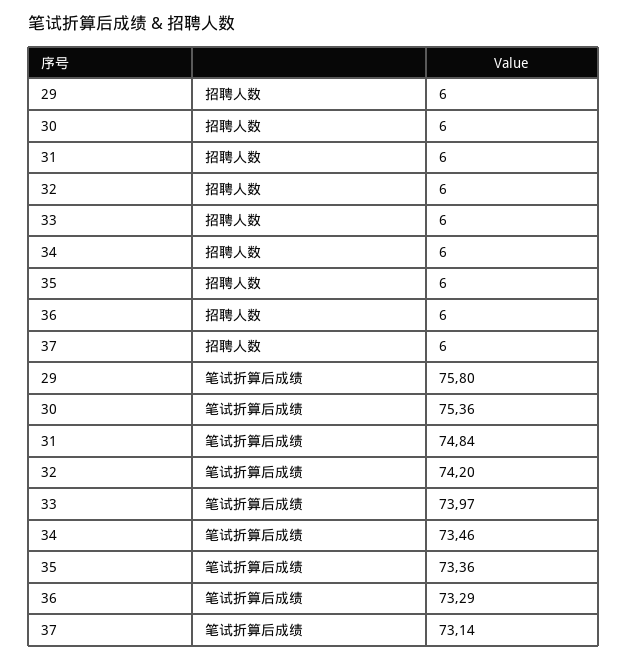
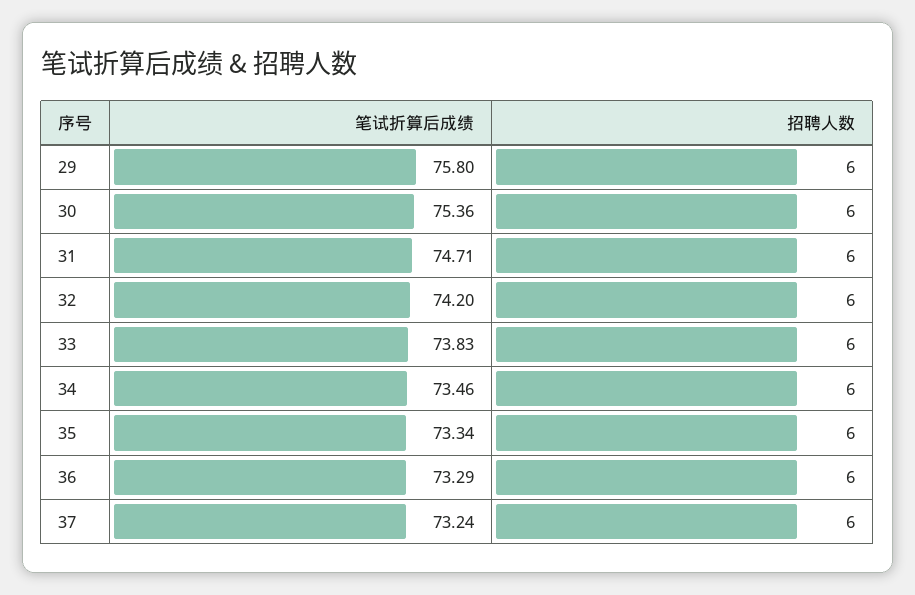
  {
    "29": {
      "招聘人数": 6,
      "笔试折算后成绩": 75.8
    },
    "30": {
      "招聘人数": 6,
      "笔试折算后成绩": 75.36
    },
    "31": {
      "招聘人数": 6,
-     "笔试折算后成绩": 74.84
+     "笔试折算后成绩": 74.71
    },
    "32": {
      "招聘人数": 6,
      "笔试折算后成绩": 74.2
    },
    "33": {
      "招聘人数": 6,
-     "笔试折算后成绩": 73.97
+     "笔试折算后成绩": 73.83
    },
    "34": {
      "招聘人数": 6,
      "笔试折算后成绩": 73.46
    },
    "35": {
      "招聘人数": 6,
-     "笔试折算后成绩": 73.36
+     "笔试折算后成绩": 73.34
    },
    "36": {
      "招聘人数": 6,
      "笔试折算后成绩": 73.29
    },
    "37": {
      "招聘人数": 6,
-     "笔试折算后成绩": 73.14
+     "笔试折算后成绩": 73.24
    }
  }

